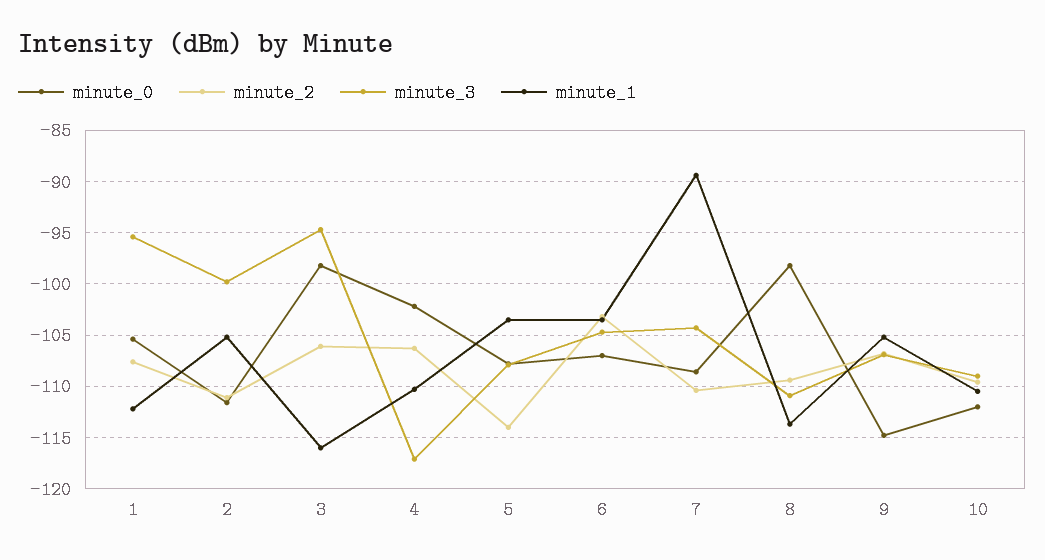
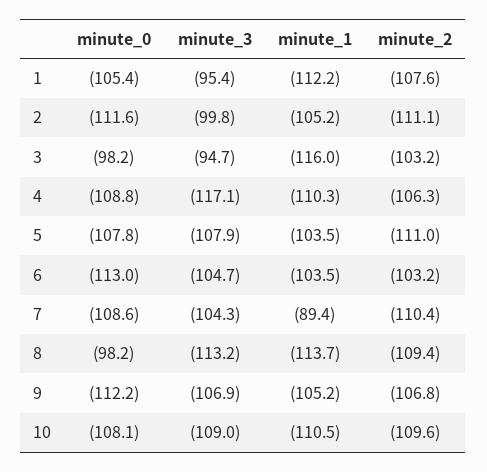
  {
    "minute_0": {
      "1": -105.4,
      "2": -111.6,
      "3": -98.2,
-     "4": -102,
+     "4": -108.8,
      "5": -107.8,
-     "6": -107,
+     "6": -113,
      "7": -108.6,
      "8": -98.2,
-     "9": -115,
+     "9": -112.2,
-     "10": -112
+     "10": -108.1
    },
    "minute_2": {
      "1": -107.6,
      "2": -111.1,
-     "3": -106,
+     "3": -103.2,
      "4": -106.3,
-     "5": -114,
+     "5": -111,
      "6": -103.2,
      "7": -110.4,
      "8": -109.4,
      "9": -106.8,
      "10": -109.6
    },
    "minute_3": {
      "1": -95.4,
      "2": -99.8,
      "3": -94.7,
      "4": -117.1,
      "5": -107.9,
      "6": -104.7,
      "7": -104.3,
-     "8": -111,
+     "8": -113.2,
      "9": -106.9,
      "10": -109
    },
    "minute_1": {
      "1": -112.2,
      "2": -105.2,
      "3": -116,
      "4": -110.3,
      "5": -103.5,
      "6": -103.5,
      "7": -89.4,
      "8": -113.7,
      "9": -105.2,
      "10": -110.5
    }
  }

